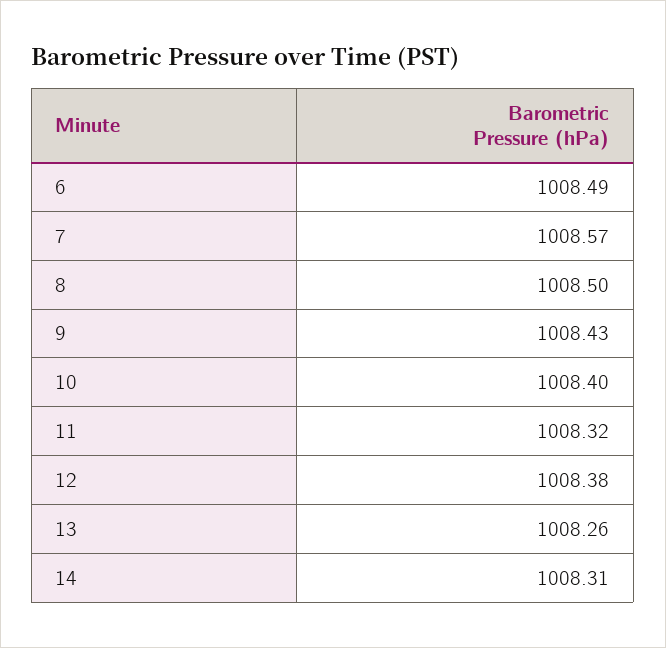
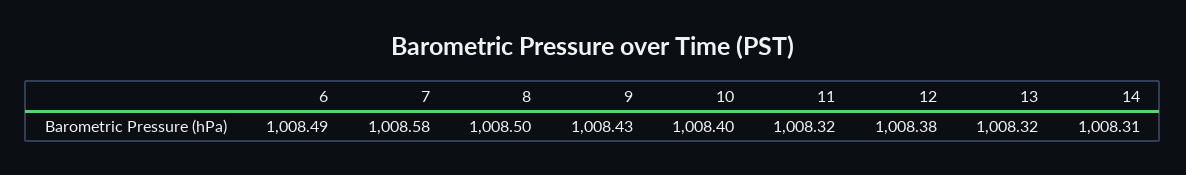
  {
    "6": 1008.49,
-   "7": 1008.57,
+   "7": 1008.58,
    "8": 1008.5,
    "9": 1008.43,
    "10": 1008.4,
    "11": 1008.32,
    "12": 1008.38,
-   "13": 1008.26,
+   "13": 1008.32,
    "14": 1008.31
  }

